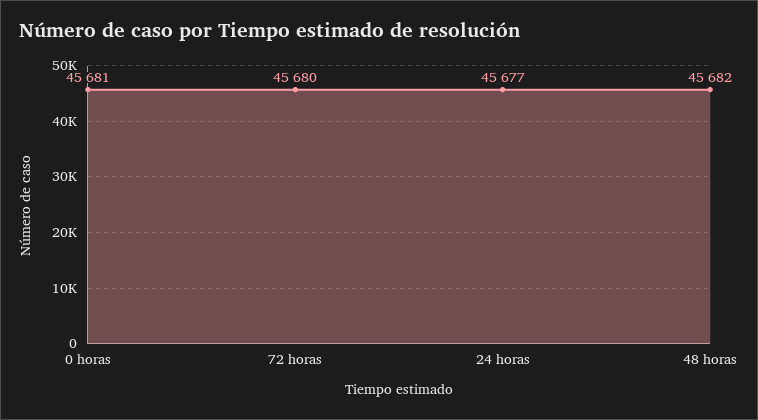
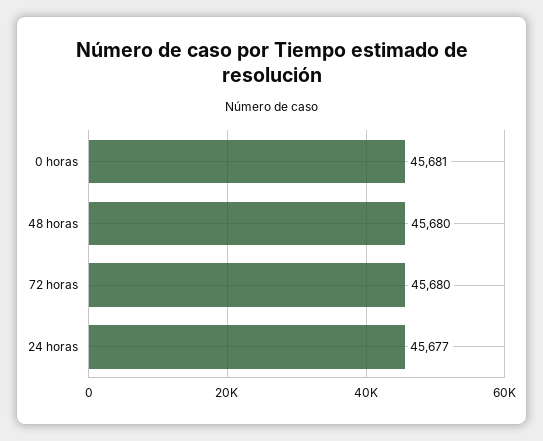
  {
    "0 horas": 45681,
    "72 horas": 45680,
    "24 horas": 45677,
-   "48 horas": 45682
+   "48 horas": 45680
  }

